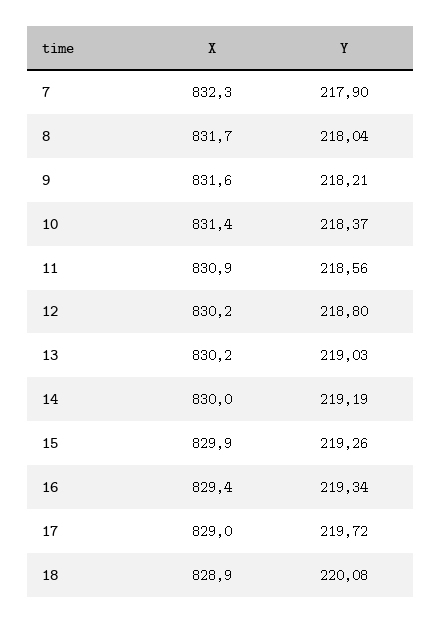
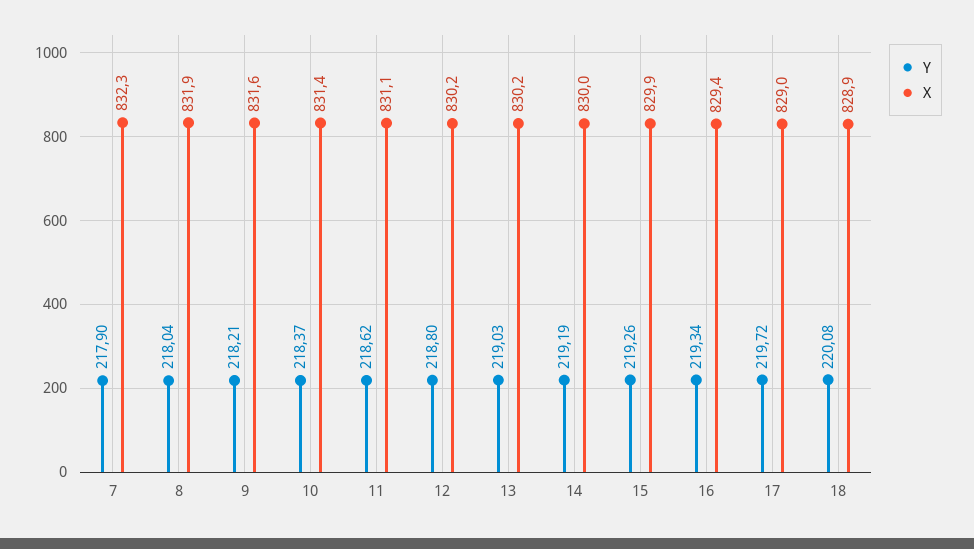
  {
    "X": {
      "7": 832.3,
-     "8": 831.7,
+     "8": 831.9,
      "9": 831.6,
      "10": 831.4,
-     "11": 830.9,
+     "11": 831.1,
      "12": 830.2,
      "13": 830.2,
      "14": 830,
      "15": 829.9,
      "16": 829.4,
      "17": 829,
      "18": 828.9
    },
    "Y": {
      "7": 217.9,
      "8": 218.04,
      "9": 218.21,
      "10": 218.37,
-     "11": 218.56,
+     "11": 218.62,
      "12": 218.8,
      "13": 219.03,
      "14": 219.19,
      "15": 219.26,
      "16": 219.34,
      "17": 219.72,
      "18": 220.08
    }
  }

